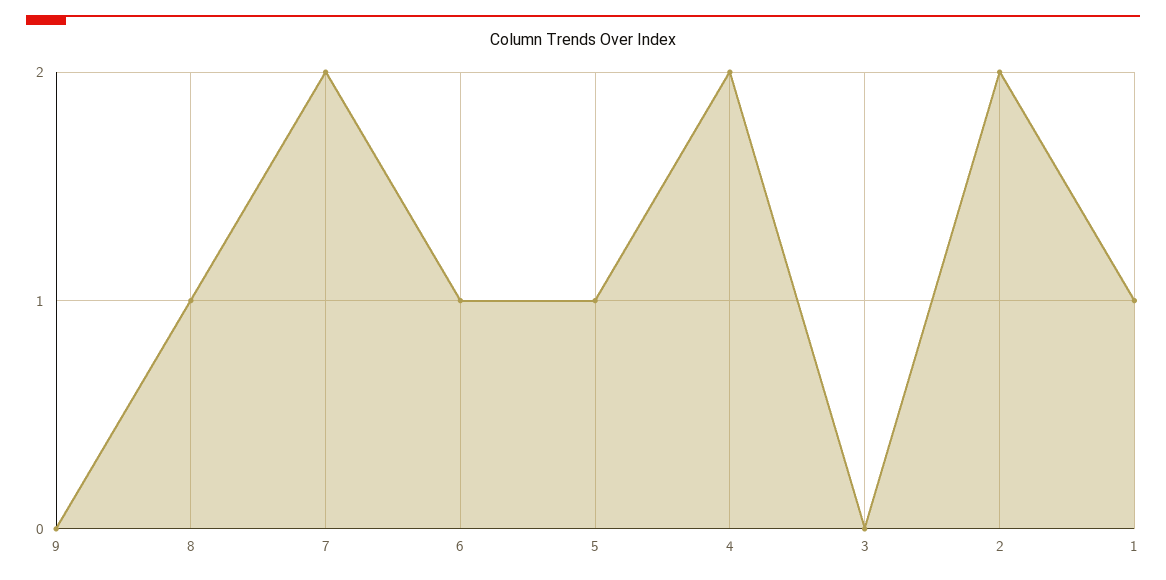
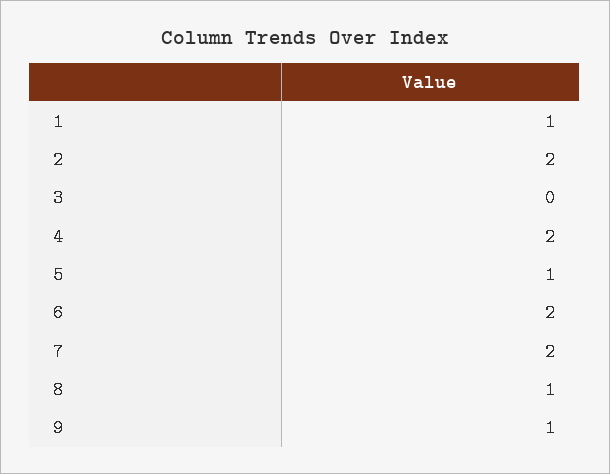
  {
-   "9": 0,
+   "9": 1,
    "8": 1,
    "7": 2,
-   "6": 1,
+   "6": 2,
    "5": 1,
    "4": 2,
    "3": 0,
    "2": 2,
    "1": 1
  }

